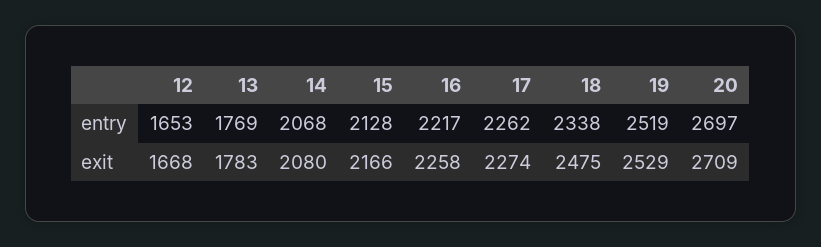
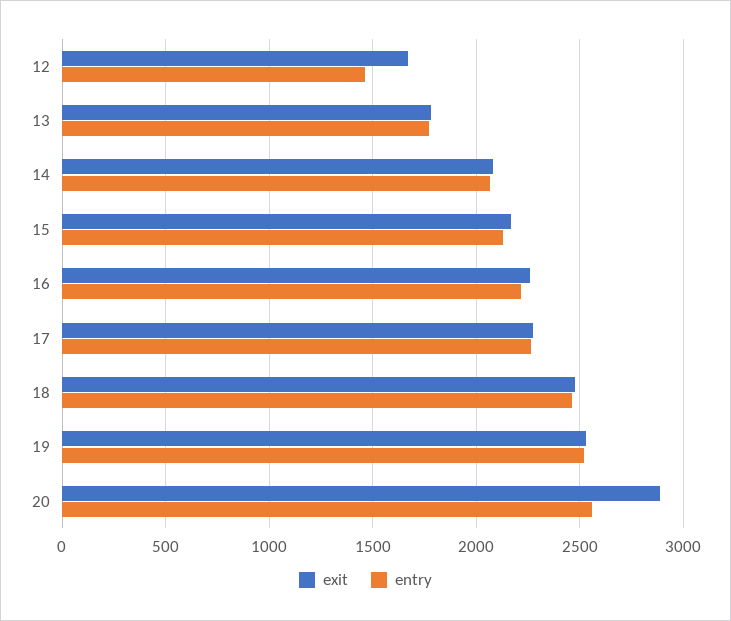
  {
    "entry": {
-     "12": 1653,
+     "12": 1450,
      "13": 1769,
      "14": 2068,
      "15": 2128,
      "16": 2217,
      "17": 2262,
-     "18": 2338,
+     "18": 2450,
      "19": 2519,
-     "20": 2697
+     "20": 2550
    },
    "exit": {
      "12": 1668,
      "13": 1783,
      "14": 2080,
      "15": 2166,
      "16": 2258,
      "17": 2274,
      "18": 2475,
      "19": 2529,
-     "20": 2709
+     "20": 2900
    }
  }

